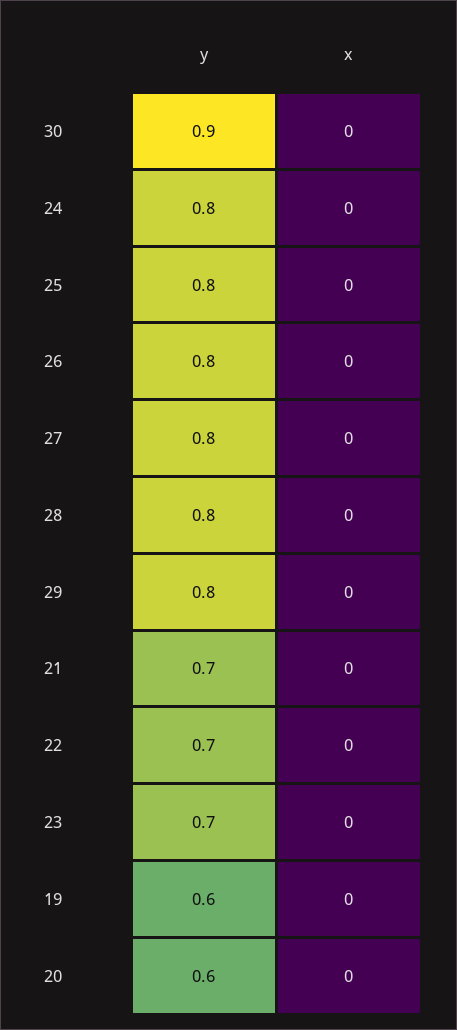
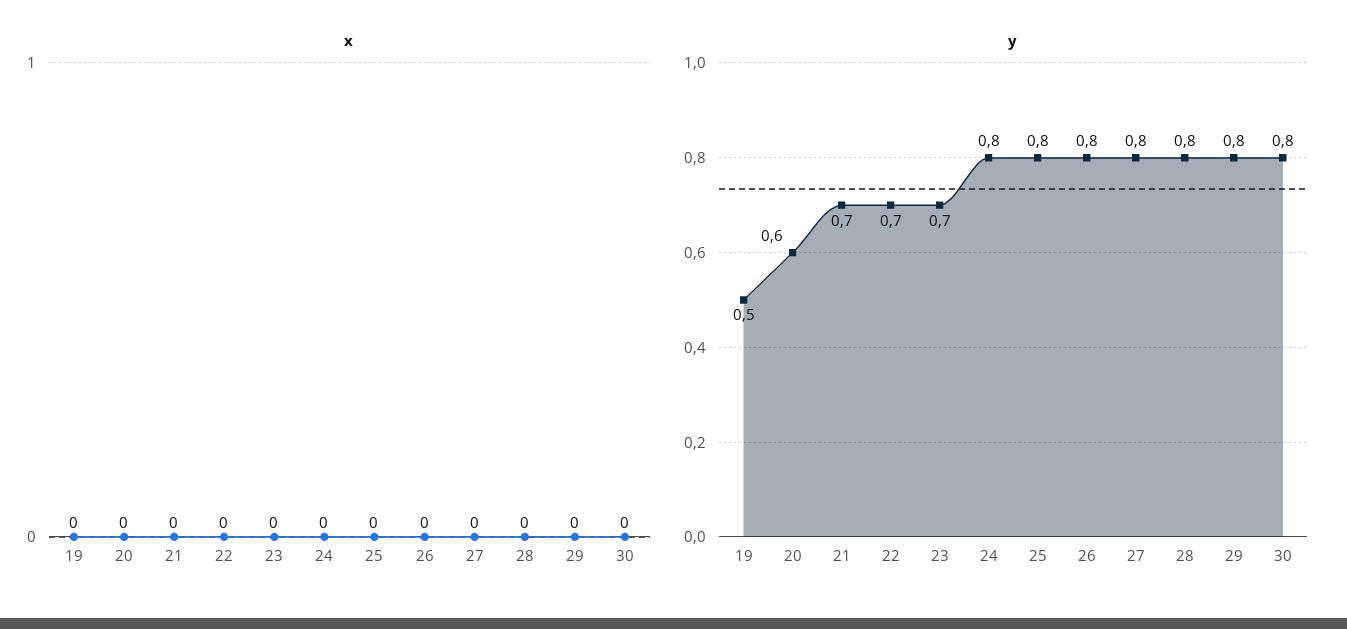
  {
    "y": {
-     "30": 0.9,
+     "30": 0.8,
      "24": 0.8,
      "25": 0.8,
      "26": 0.8,
      "27": 0.8,
      "28": 0.8,
      "29": 0.8,
      "21": 0.7,
      "22": 0.7,
      "23": 0.7,
-     "19": 0.6,
+     "19": 0.5,
      "20": 0.6
    },
    "x": {
      "30": 0,
      "24": 0,
      "25": 0,
      "26": 0,
      "27": 0,
      "28": 0,
      "29": 0,
      "21": 0,
      "22": 0,
      "23": 0,
      "19": 0,
      "20": 0
    }
  }

